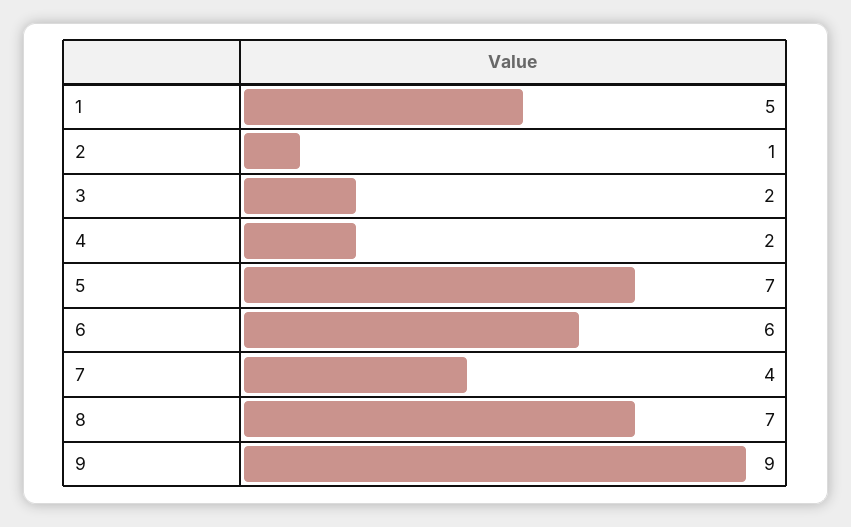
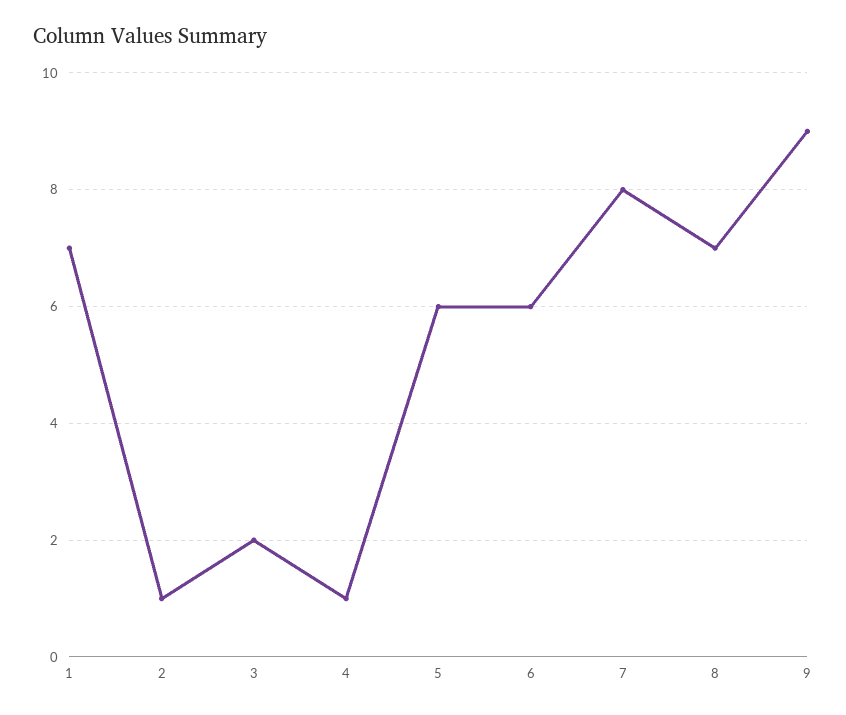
  {
-   "1": 5,
+   "1": 7,
    "2": 1,
    "3": 2,
-   "4": 2,
+   "4": 1,
-   "5": 7,
+   "5": 6,
    "6": 6,
-   "7": 4,
+   "7": 8,
    "8": 7,
    "9": 9
  }

